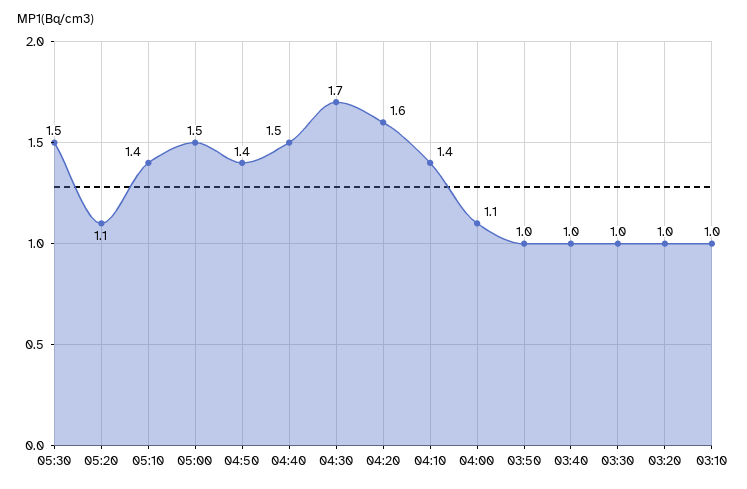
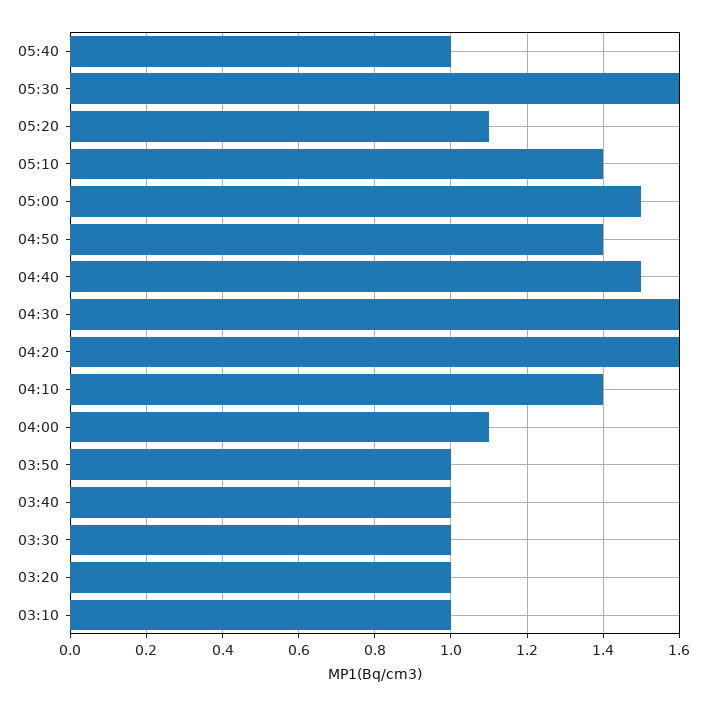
  {
-   "05:30": 1.5,
+   "05:30": 1.6,
    "05:20": 1.1,
    "05:10": 1.4,
    "05:00": 1.5,
    "04:50": 1.4,
    "04:40": 1.5,
-   "04:30": 1.7,
+   "04:30": 1.6,
    "04:20": 1.6,
    "04:10": 1.4,
    "04:00": 1.1,
    "03:50": 1,
    "03:40": 1,
    "03:30": 1,
    "03:20": 1,
-   "03:10": 1
+   "03:10": 1,
+   "05:40": 1
  }

